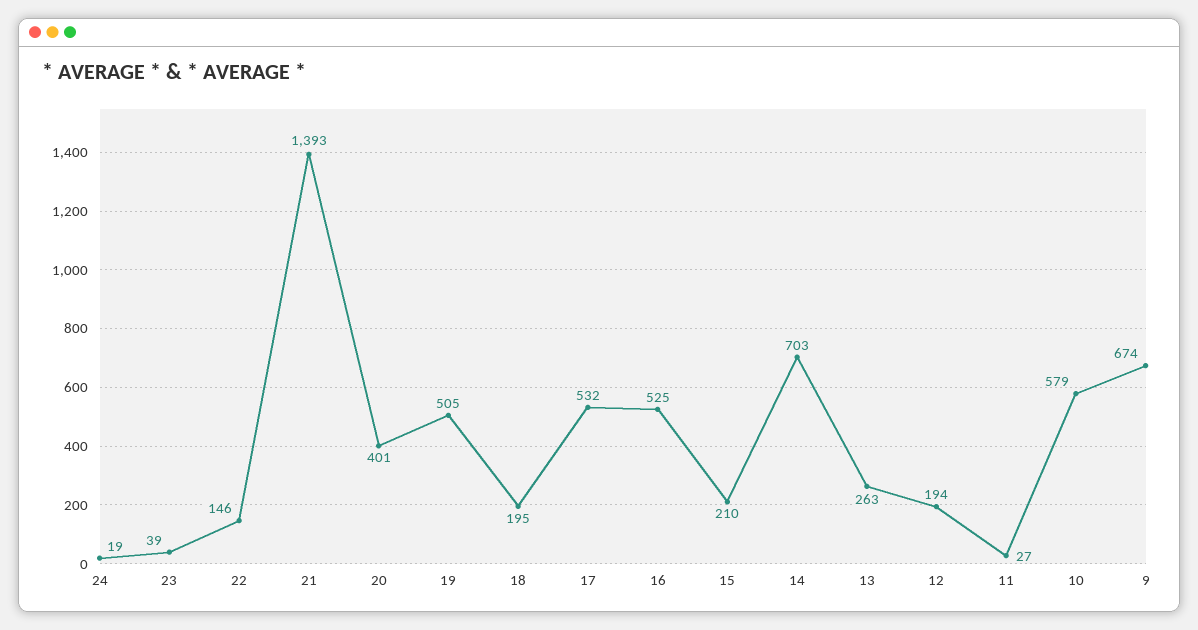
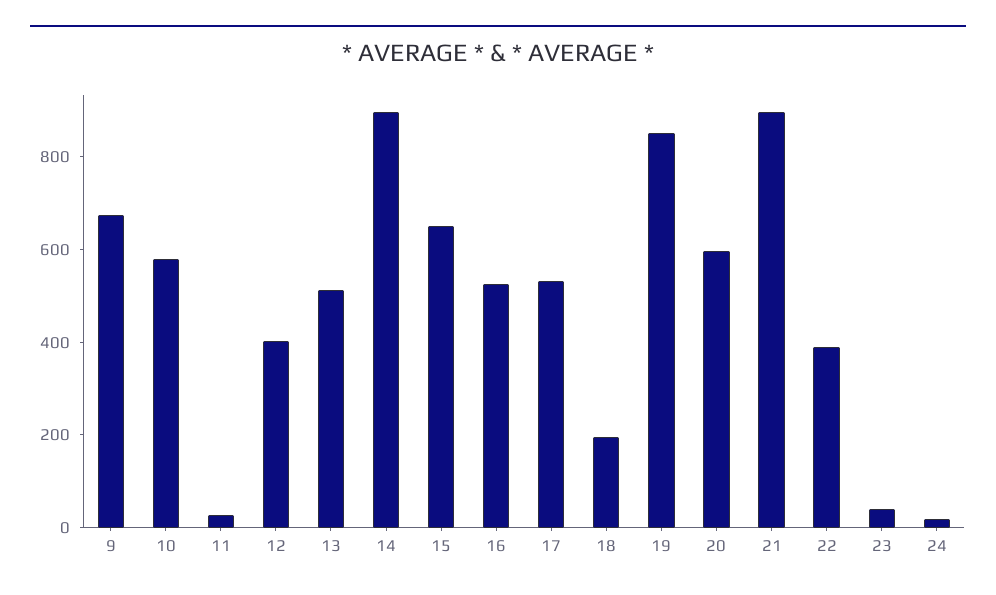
  {
    "24": 19,
    "23": 39,
-   "22": 146,
+   "22": 400,
-   "21": 1393,
+   "21": 900,
-   "20": 401,
+   "20": 600,
-   "19": 505,
+   "19": 850,
    "18": 195,
    "17": 532,
    "16": 525,
-   "15": 210,
+   "15": 650,
-   "14": 703,
+   "14": 900,
-   "13": 263,
+   "13": 500,
-   "12": 194,
+   "12": 400,
    "11": 27,
    "10": 579,
    "9": 674
  }

